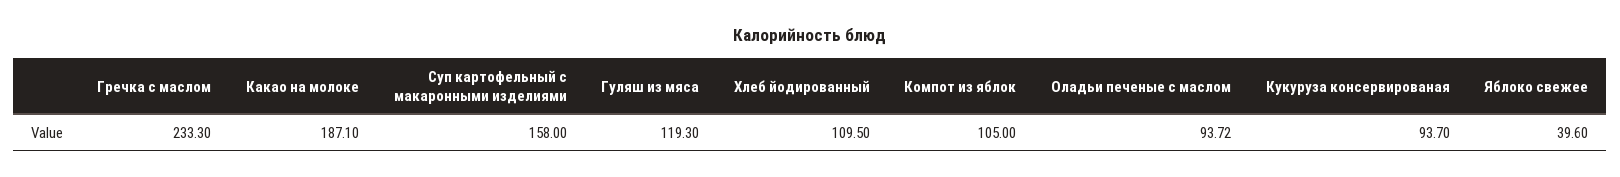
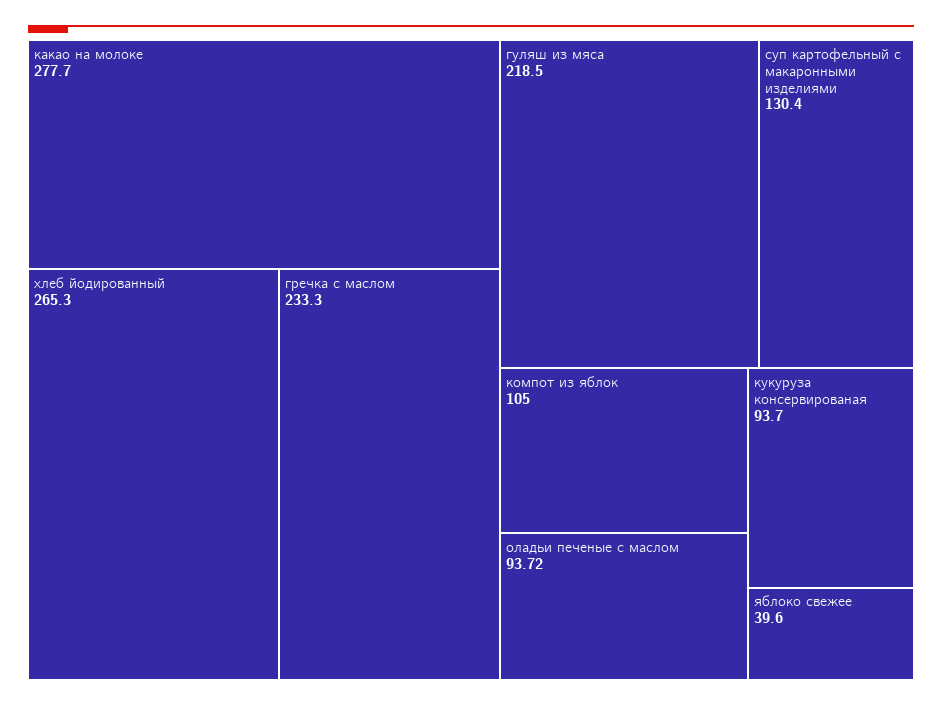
  {
    "Гречка с маслом": 233.3,
-   "Какао на молоке": 187.1,
+   "Какао на молоке": 277.7,
-   "Суп картофельный с макаронными изделиями": 158,
+   "Суп картофельный с макаронными изделиями": 130.4,
-   "Гуляш из мяса": 119.3,
+   "Гуляш из мяса": 218.5,
-   "Хлеб йодированный": 109.5,
+   "Хлеб йодированный": 265.3,
    "Компот из яблок": 105,
    "Оладьи печеные с маслом": 93.72,
    "Кукуруза консервированая": 93.7,
    "Яблоко свежее": 39.6
  }

